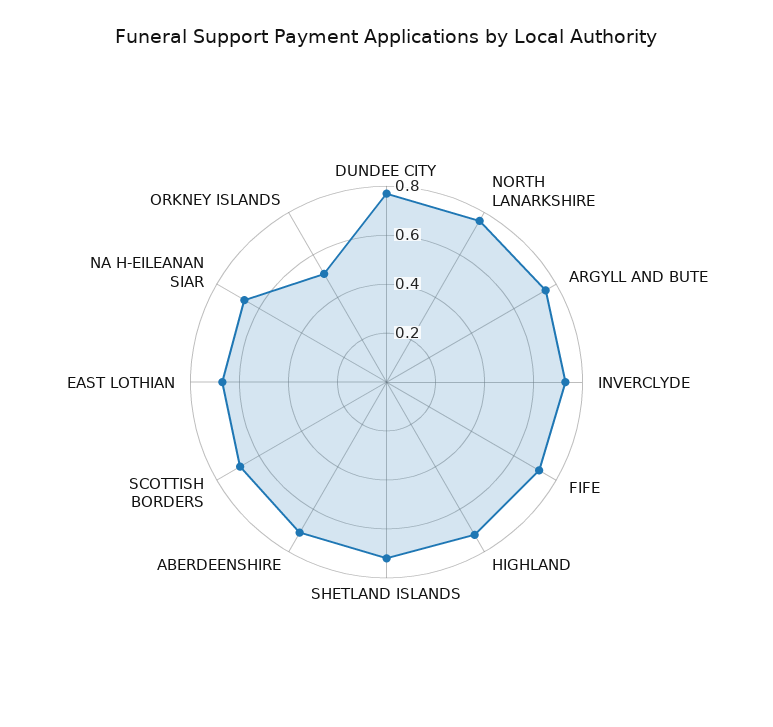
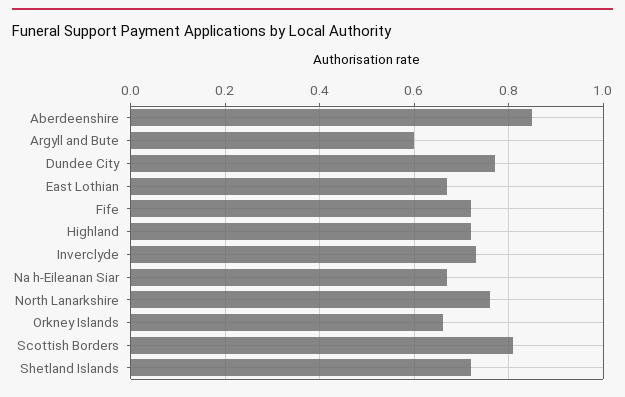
  {
    "DUNDEE CITY": 0.75,
    "NORTH LANARKSHIRE": 0.75,
-   "ARGYLL AND BUTE": 0.75,
+   "ARGYLL AND BUTE": 0.6,
    "INVERCLYDE": 0.75,
    "FIFE": 0.7,
    "HIGHLAND": 0.7,
    "SHETLAND ISLANDS": 0.7,
-   "ABERDEENSHIRE": 0.7,
+   "ABERDEENSHIRE": 0.85,
-   "SCOTTISH BORDERS": 0.7,
+   "SCOTTISH BORDERS": 0.8,
    "EAST LOTHIAN": 0.65,
    "NA H-EILEANAN SIAR": 0.65,
-   "ORKNEY ISLANDS": 0.5
+   "ORKNEY ISLANDS": 0.65
  }

